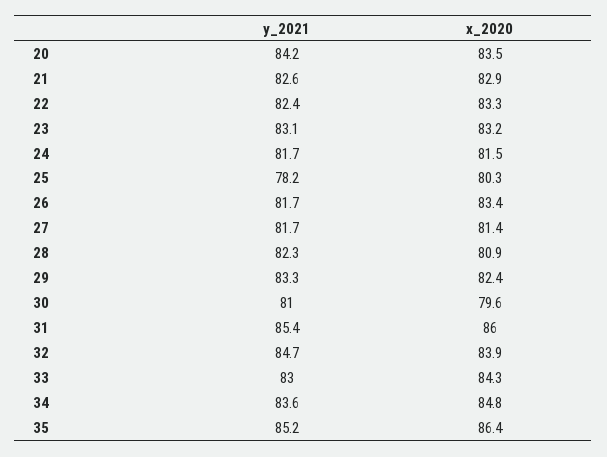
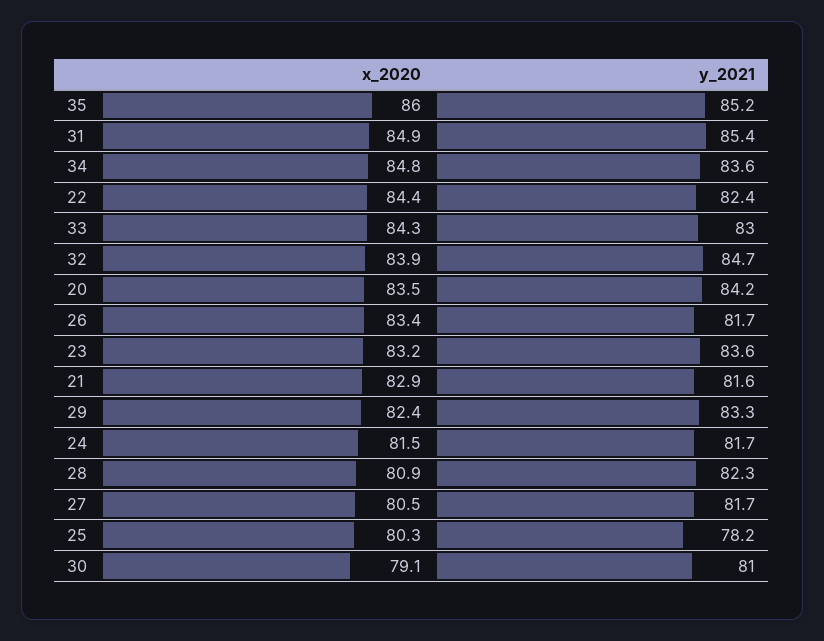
  {
    "y_2021": {
      "20": 84.2,
-     "21": 82.6,
+     "21": 81.6,
      "22": 82.4,
-     "23": 83.1,
+     "23": 83.6,
      "24": 81.7,
      "25": 78.2,
      "26": 81.7,
      "27": 81.7,
      "28": 82.3,
      "29": 83.3,
      "30": 81,
      "31": 85.4,
      "32": 84.7,
      "33": 83,
      "34": 83.6,
      "35": 85.2
    },
    "x_2020": {
      "20": 83.5,
      "21": 82.9,
-     "22": 83.3,
+     "22": 84.4,
      "23": 83.2,
      "24": 81.5,
      "25": 80.3,
      "26": 83.4,
-     "27": 81.4,
+     "27": 80.5,
      "28": 80.9,
      "29": 82.4,
-     "30": 79.6,
+     "30": 79.1,
-     "31": 86,
+     "31": 84.9,
      "32": 83.9,
      "33": 84.3,
      "34": 84.8,
-     "35": 86.4
+     "35": 86
    }
  }

